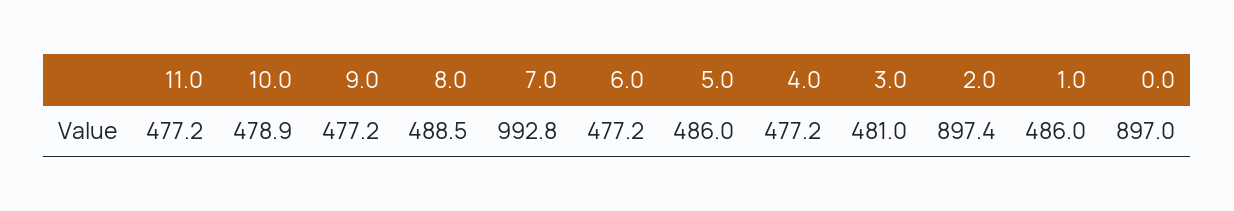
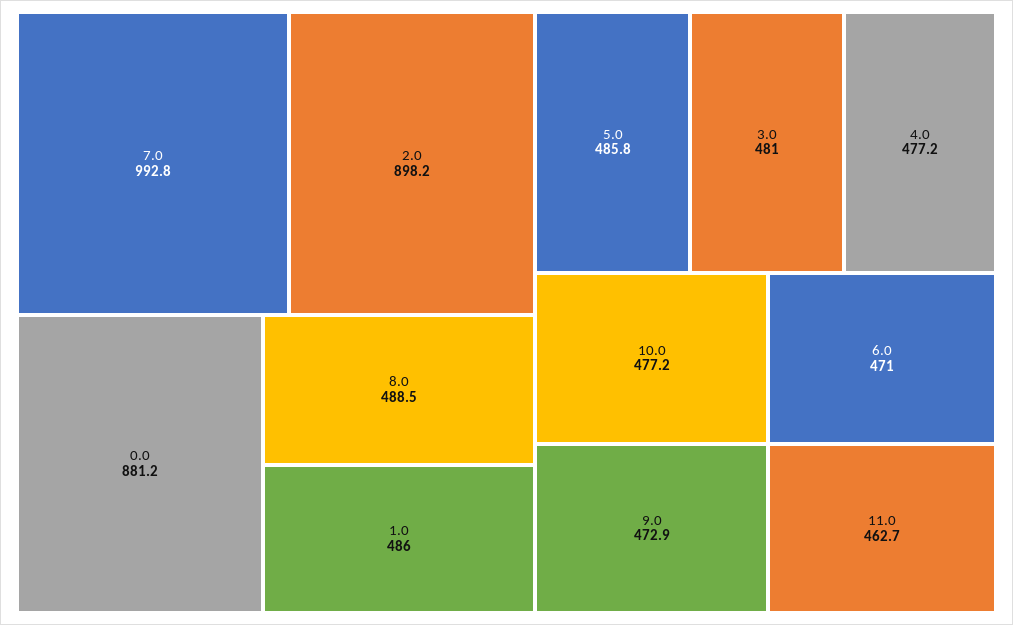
  {
-   "11.0": 477.2,
+   "11.0": 462.7,
-   "10.0": 478.9,
+   "10.0": 477.2,
-   "9.0": 477.2,
+   "9.0": 472.9,
    "8.0": 488.5,
    "7.0": 992.8,
-   "6.0": 477.2,
+   "6.0": 471,
-   "5.0": 486,
+   "5.0": 485.8,
    "4.0": 477.2,
    "3.0": 481,
-   "2.0": 897.4,
+   "2.0": 898.2,
    "1.0": 486,
-   "0.0": 897
+   "0.0": 881.2
  }

